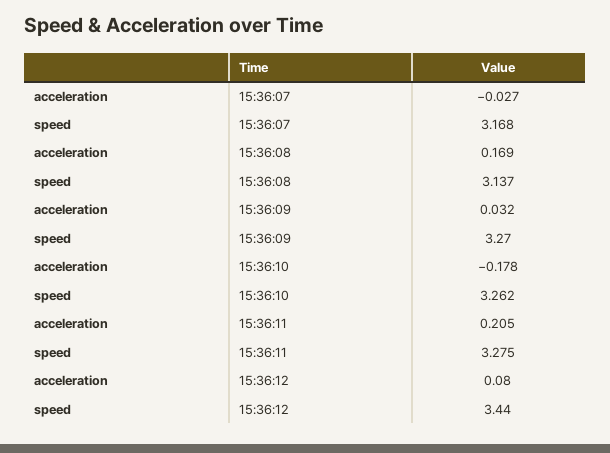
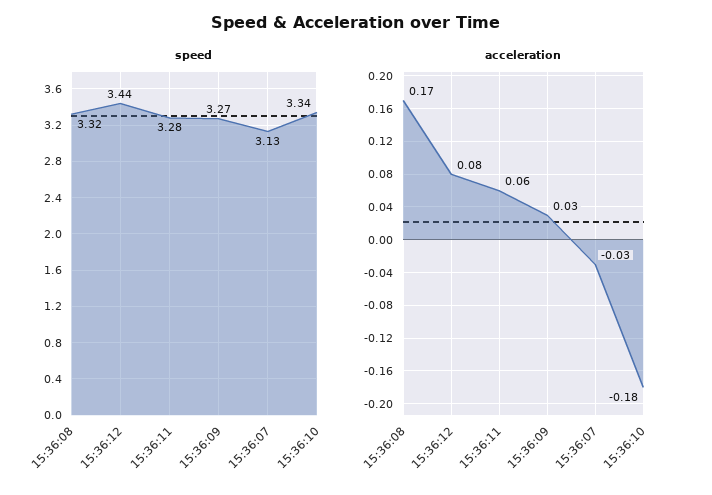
  {
    "acceleration": {
      "15:36:07": -0.027,
      "15:36:08": 0.169,
      "15:36:09": 0.032,
      "15:36:10": -0.178,
-     "15:36:11": 0.205,
+     "15:36:11": 0.06,
      "15:36:12": 0.08
    },
    "speed": {
-     "15:36:07": 3.168,
+     "15:36:07": 3.13,
-     "15:36:08": 3.137,
+     "15:36:08": 3.32,
      "15:36:09": 3.27,
-     "15:36:10": 3.262,
+     "15:36:10": 3.34,
      "15:36:11": 3.275,
      "15:36:12": 3.44
    }
  }

